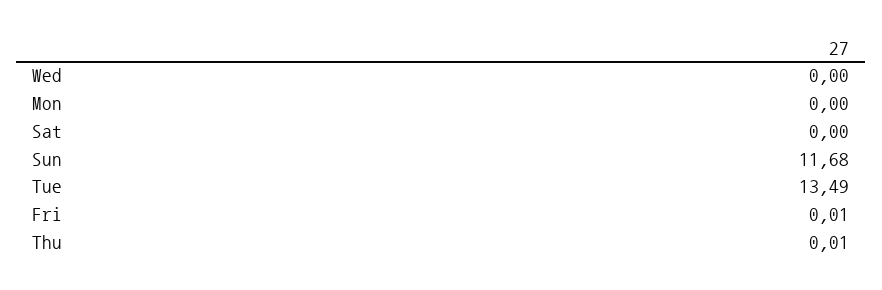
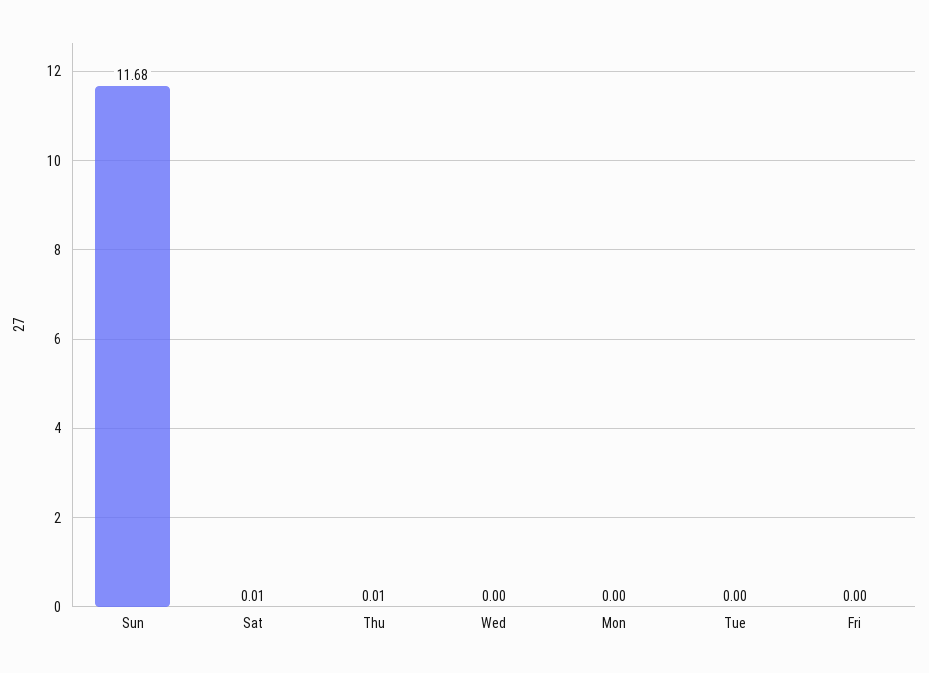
  {
    "Wed": 0,
    "Mon": 0,
-   "Sat": 0,
+   "Sat": 0.01,
    "Sun": 11.68,
-   "Tue": 13.49,
+   "Tue": 0,
-   "Fri": 0.01,
+   "Fri": 0,
    "Thu": 0.01
  }

